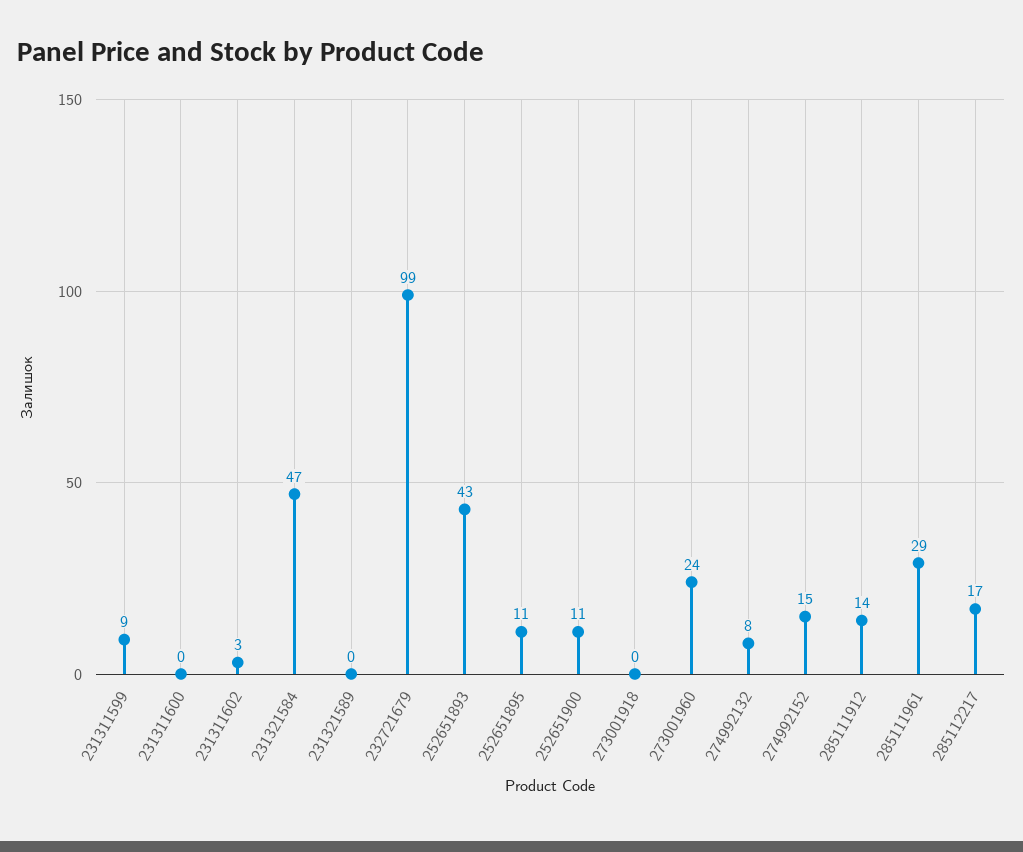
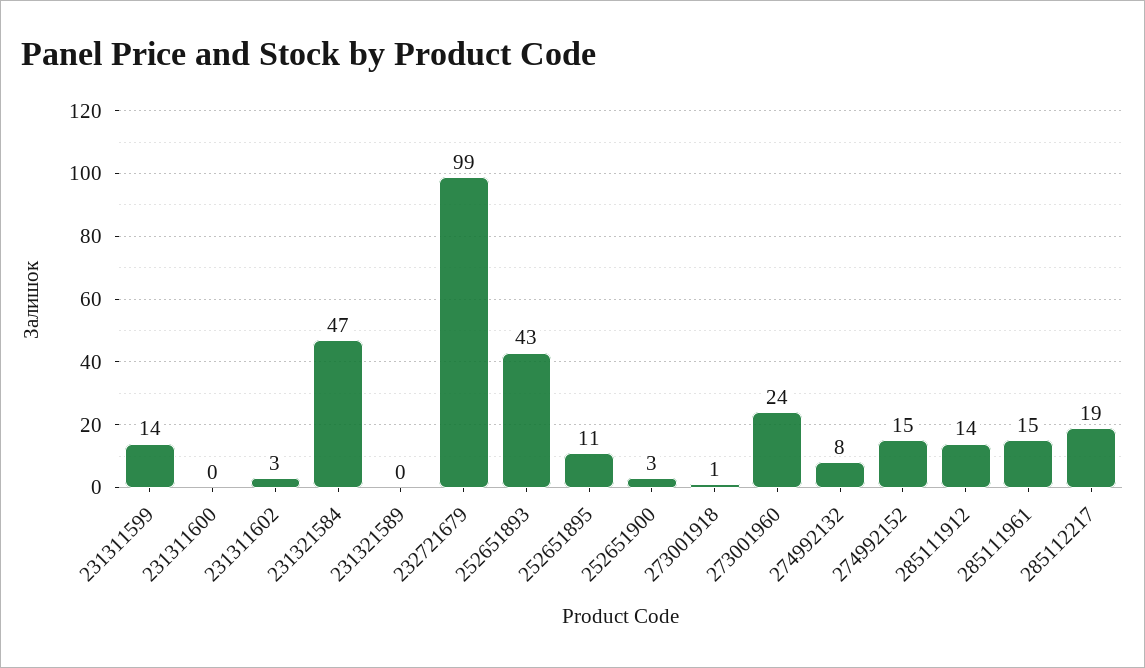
  {
-   "231311599": 9,
+   "231311599": 14,
    "231311600": 0,
    "231311602": 3,
    "231321584": 47,
    "231321589": 0,
    "232721679": 99,
    "252651893": 43,
    "252651895": 11,
-   "252651900": 11,
+   "252651900": 3,
-   "273001918": 0,
+   "273001918": 1,
    "273001960": 24,
    "274992132": 8,
    "274992152": 15,
    "285111912": 14,
-   "285111961": 29,
+   "285111961": 15,
-   "285112217": 17
+   "285112217": 19
  }

